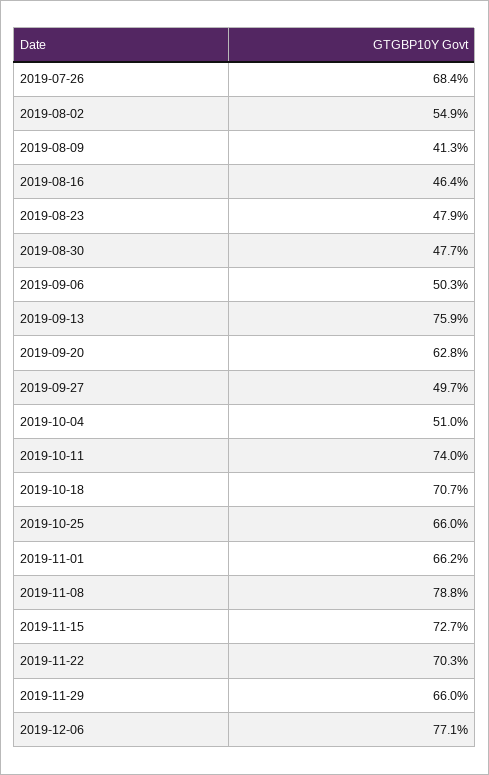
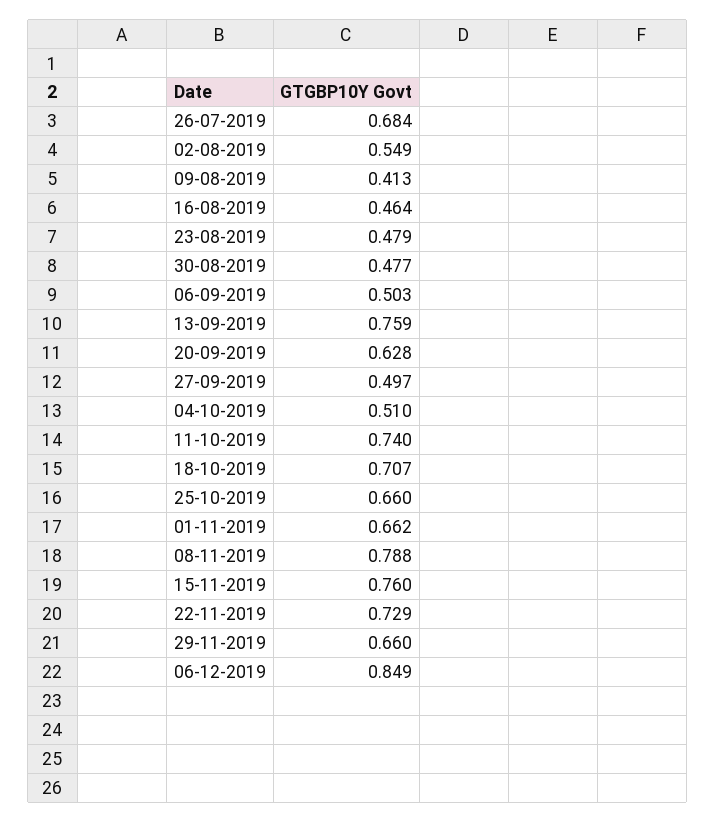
  {
    "2019-07-26": 0.684,
    "2019-08-02": 0.549,
    "2019-08-09": 0.413,
    "2019-08-16": 0.464,
    "2019-08-23": 0.479,
    "2019-08-30": 0.477,
    "2019-09-06": 0.503,
    "2019-09-13": 0.759,
    "2019-09-20": 0.628,
    "2019-09-27": 0.497,
    "2019-10-04": 0.51,
    "2019-10-11": 0.74,
    "2019-10-18": 0.707,
    "2019-10-25": 0.66,
    "2019-11-01": 0.662,
    "2019-11-08": 0.788,
-   "2019-11-15": 0.727,
+   "2019-11-15": 0.76,
-   "2019-11-22": 0.703,
+   "2019-11-22": 0.729,
    "2019-11-29": 0.66,
-   "2019-12-06": 0.771
+   "2019-12-06": 0.849
  }

